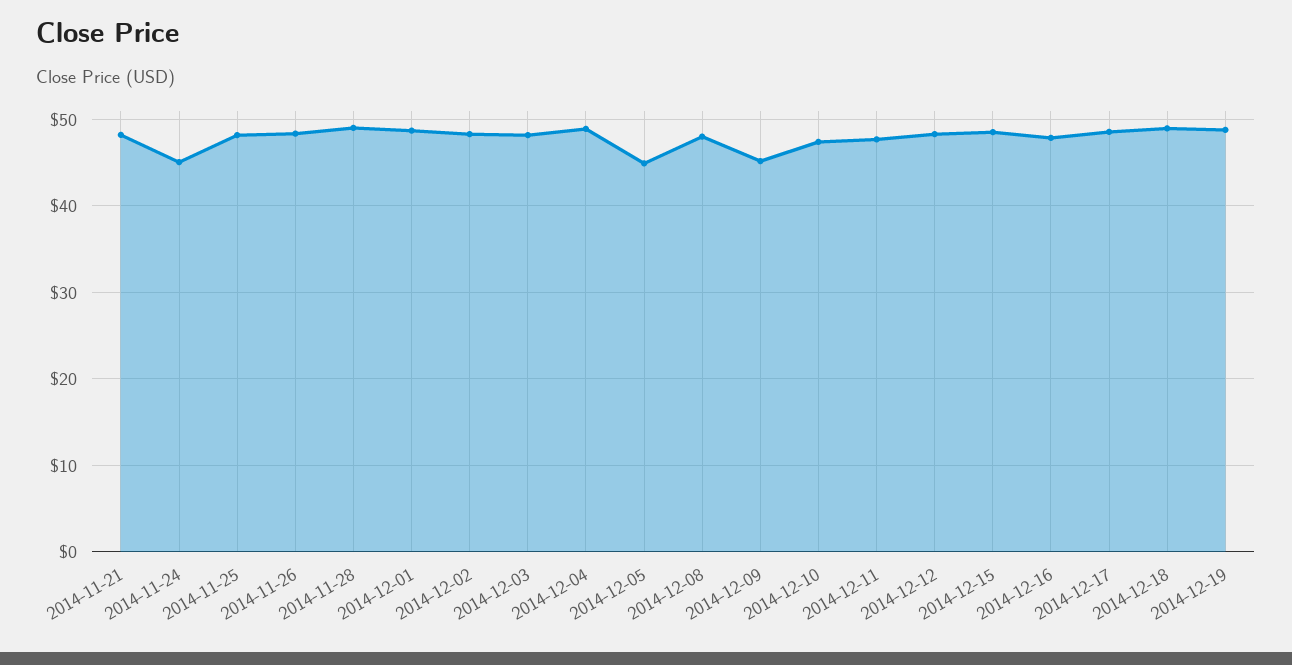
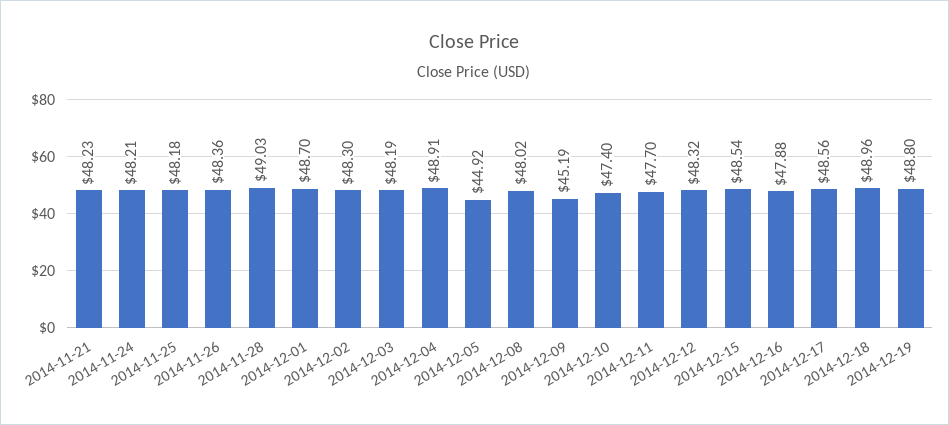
  {
    "2014-11-21": 48.23,
-   "2014-11-24": 45,
+   "2014-11-24": 48.21,
    "2014-11-25": 48.18,
    "2014-11-26": 48.36,
    "2014-11-28": 49.03,
    "2014-12-01": 48.7,
    "2014-12-02": 48.3,
    "2014-12-03": 48.19,
    "2014-12-04": 48.91,
    "2014-12-05": 44.92,
    "2014-12-08": 48.02,
    "2014-12-09": 45.19,
    "2014-12-10": 47.4,
    "2014-12-11": 47.7,
    "2014-12-12": 48.32,
    "2014-12-15": 48.54,
    "2014-12-16": 47.88,
    "2014-12-17": 48.56,
    "2014-12-18": 48.96,
    "2014-12-19": 48.8
  }

